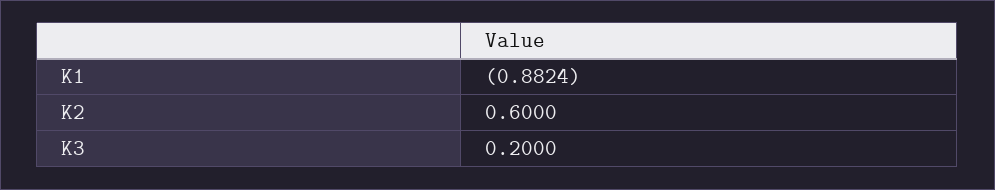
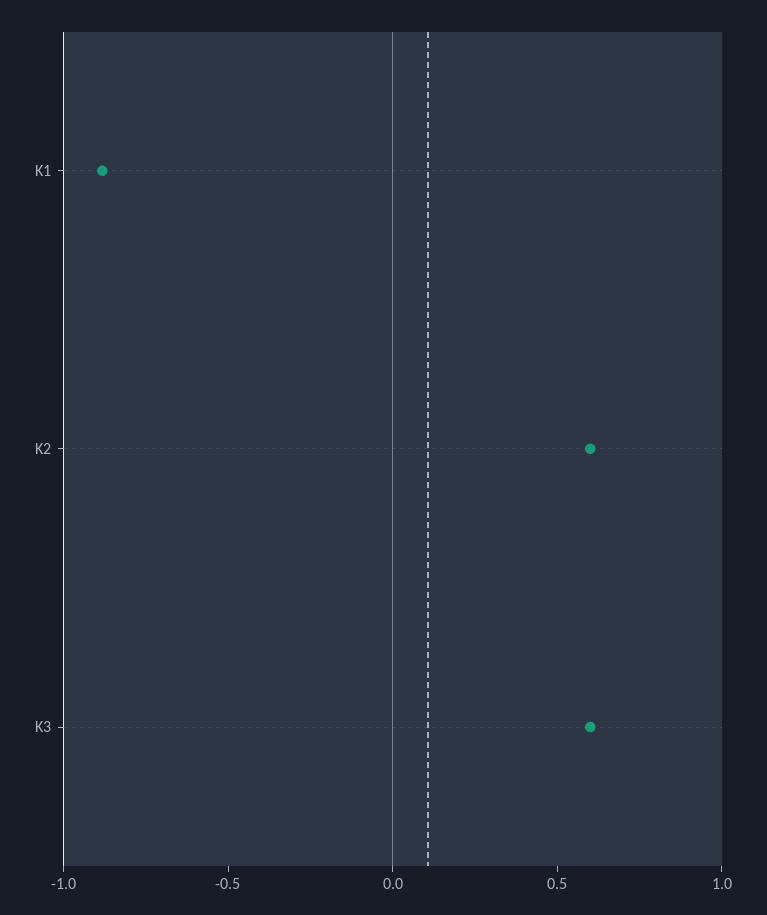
  {
    "K1": -0.8824,
    "K2": 0.6,
-   "K3": 0.2
+   "K3": 0.6
  }

